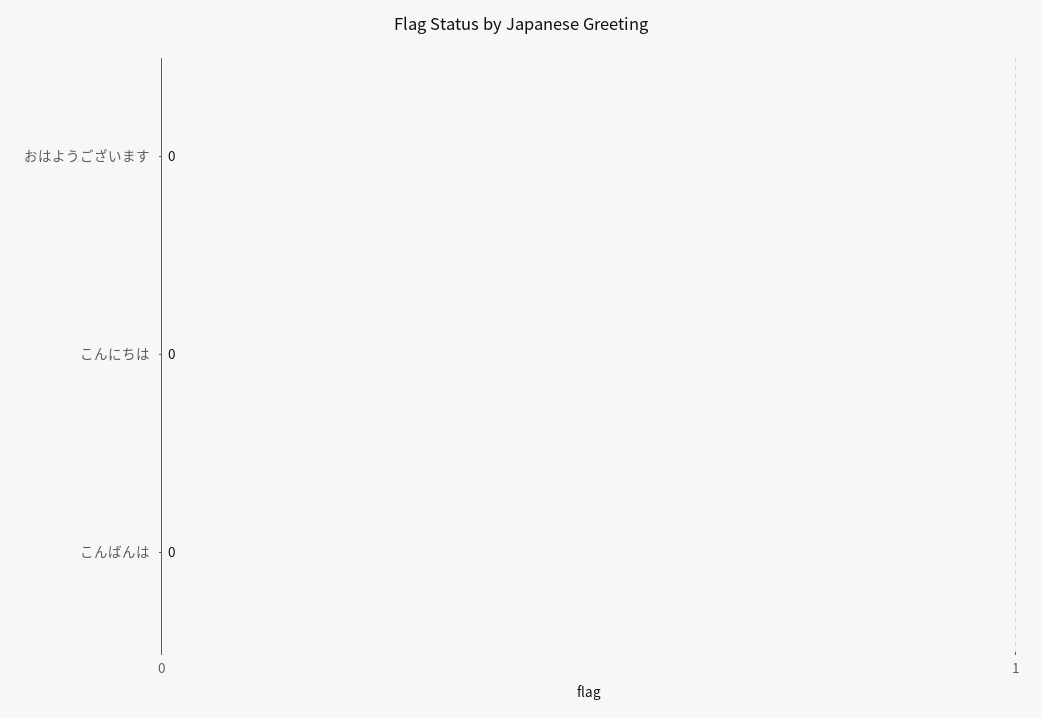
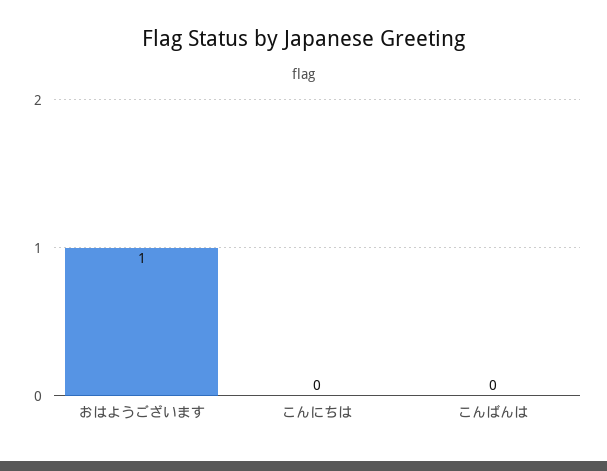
  {
-   "おはようございます": 0,
+   "おはようございます": 1,
    "こんにちは": 0,
    "こんばんは": 0
  }

